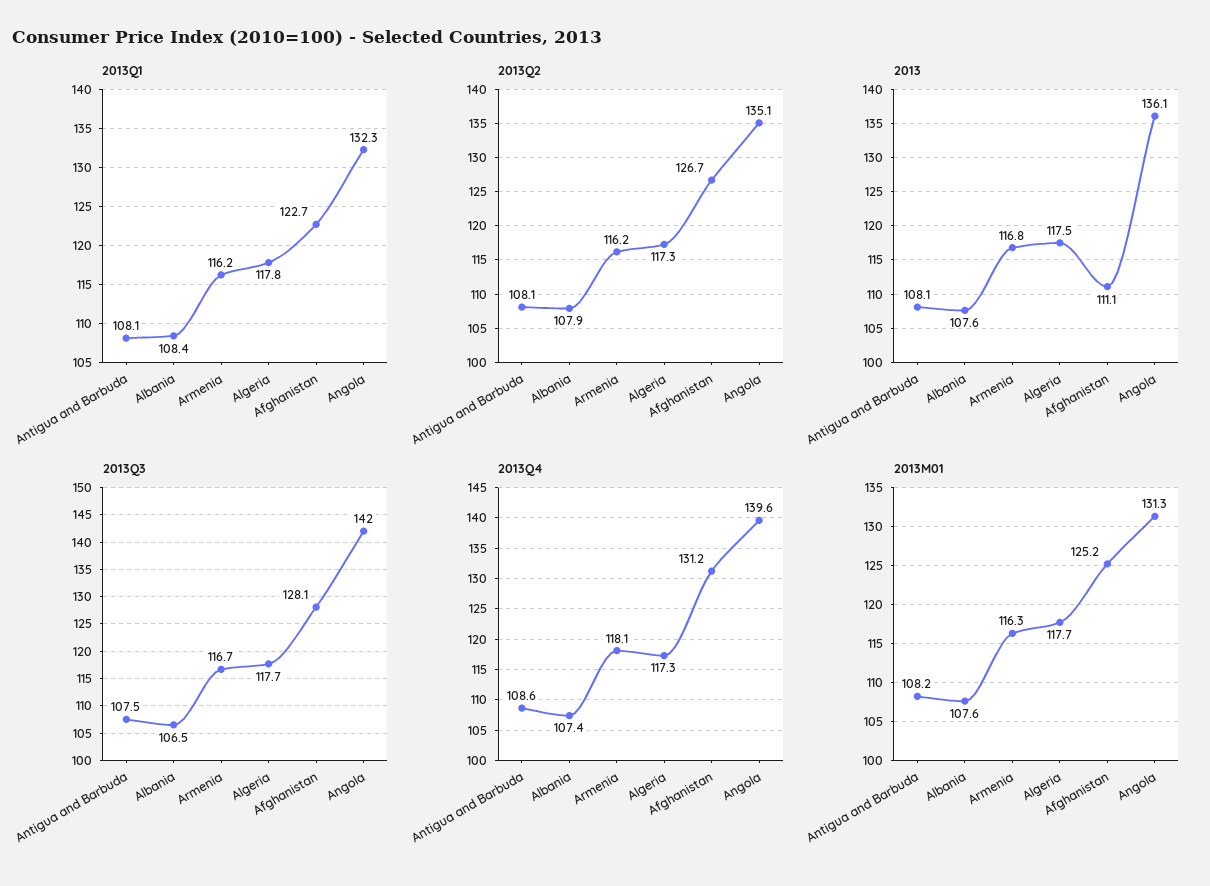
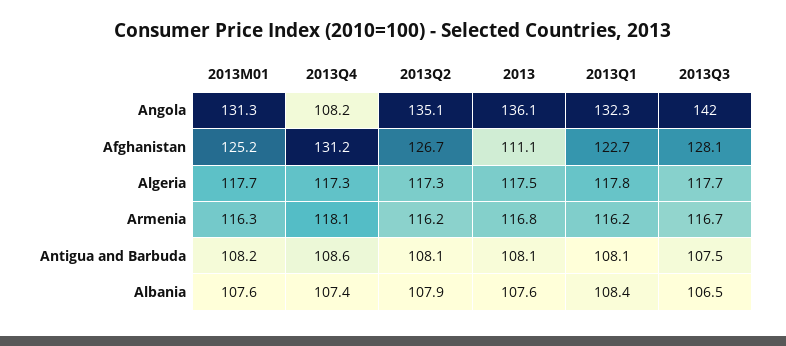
  {
    "2013Q1": {
      "Antigua and Barbuda": 108.1,
      "Albania": 108.4,
      "Armenia": 116.2,
      "Algeria": 117.8,
      "Afghanistan": 122.7,
      "Angola": 132.3
    },
    "2013Q2": {
      "Antigua and Barbuda": 108.1,
      "Albania": 107.9,
      "Armenia": 116.2,
      "Algeria": 117.3,
      "Afghanistan": 126.7,
      "Angola": 135.1
    },
    "2013": {
      "Antigua and Barbuda": 108.1,
      "Albania": 107.6,
      "Armenia": 116.8,
      "Algeria": 117.5,
      "Afghanistan": 111.1,
      "Angola": 136.1
    },
    "2013Q3": {
      "Antigua and Barbuda": 107.5,
      "Albania": 106.5,
      "Armenia": 116.7,
      "Algeria": 117.7,
      "Afghanistan": 128.1,
      "Angola": 142
    },
    "2013Q4": {
      "Antigua and Barbuda": 108.6,
      "Albania": 107.4,
      "Armenia": 118.1,
      "Algeria": 117.3,
      "Afghanistan": 131.2,
-     "Angola": 139.6
+     "Angola": 108.2
    },
    "2013M01": {
      "Antigua and Barbuda": 108.2,
      "Albania": 107.6,
      "Armenia": 116.3,
      "Algeria": 117.7,
      "Afghanistan": 125.2,
      "Angola": 131.3
    }
  }

